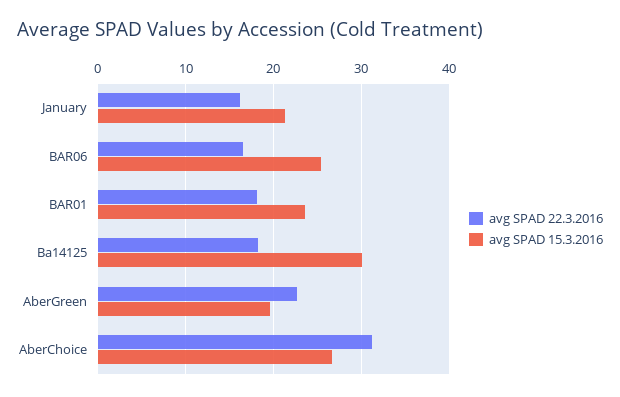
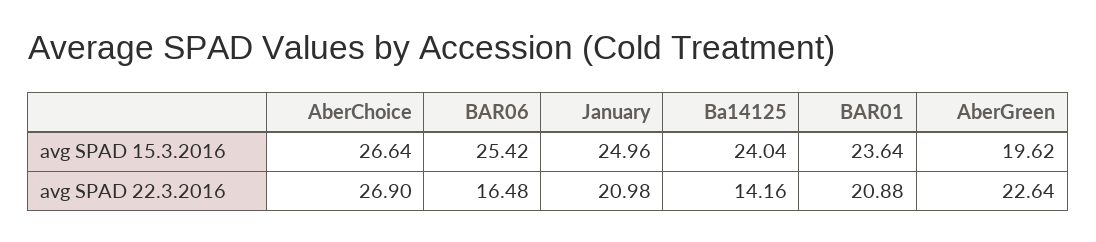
  {
    "avg SPAD 22.3.2016": {
-     "January": 16,
+     "January": 20.98,
      "BAR06": 16.48,
-     "BAR01": 18,
+     "BAR01": 20.88,
-     "Ba14125": 18,
+     "Ba14125": 14.16,
      "AberGreen": 22.64,
-     "AberChoice": 31
+     "AberChoice": 26.9
    },
    "avg SPAD 15.3.2016": {
-     "January": 21,
+     "January": 24.96,
      "BAR06": 25.42,
      "BAR01": 23.64,
-     "Ba14125": 30,
+     "Ba14125": 24.04,
      "AberGreen": 19.62,
      "AberChoice": 26.64
    }
  }

